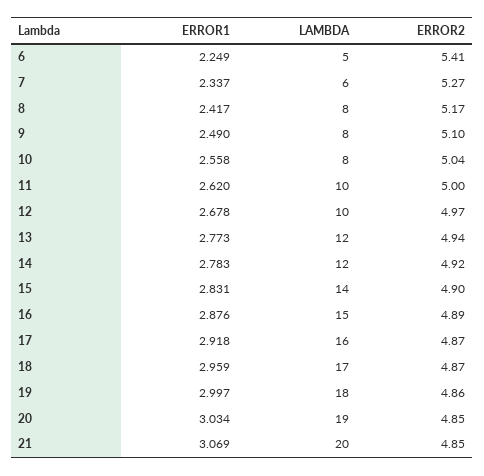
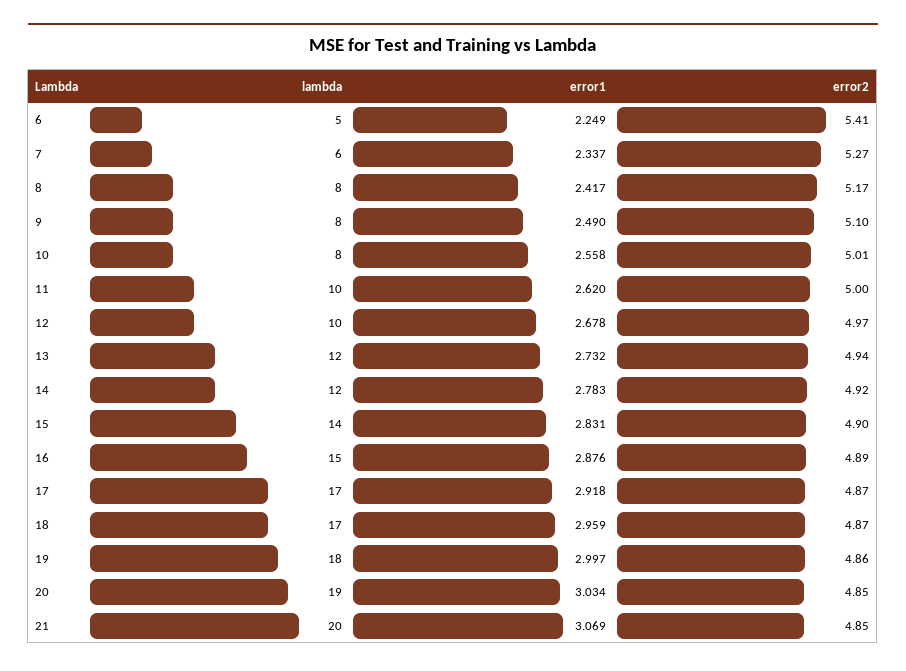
  {
    "ERROR1": {
      "6": 2.249,
      "7": 2.337,
      "8": 2.417,
      "9": 2.49,
      "10": 2.558,
      "11": 2.62,
      "12": 2.678,
-     "13": 2.773,
+     "13": 2.732,
      "14": 2.783,
      "15": 2.831,
      "16": 2.876,
      "17": 2.918,
      "18": 2.959,
      "19": 2.997,
      "20": 3.034,
      "21": 3.069
    },
    "LAMBDA": {
      "6": 5,
      "7": 6,
      "8": 8,
      "9": 8,
      "10": 8,
      "11": 10,
      "12": 10,
      "13": 12,
      "14": 12,
      "15": 14,
      "16": 15,
-     "17": 16,
+     "17": 17,
      "18": 17,
      "19": 18,
      "20": 19,
      "21": 20
    },
    "ERROR2": {
      "6": 5.41,
      "7": 5.27,
      "8": 5.17,
      "9": 5.1,
-     "10": 5.04,
+     "10": 5.01,
      "11": 5,
      "12": 4.97,
      "13": 4.94,
      "14": 4.92,
      "15": 4.9,
      "16": 4.89,
      "17": 4.87,
      "18": 4.87,
      "19": 4.86,
      "20": 4.85,
      "21": 4.85
    }
  }

